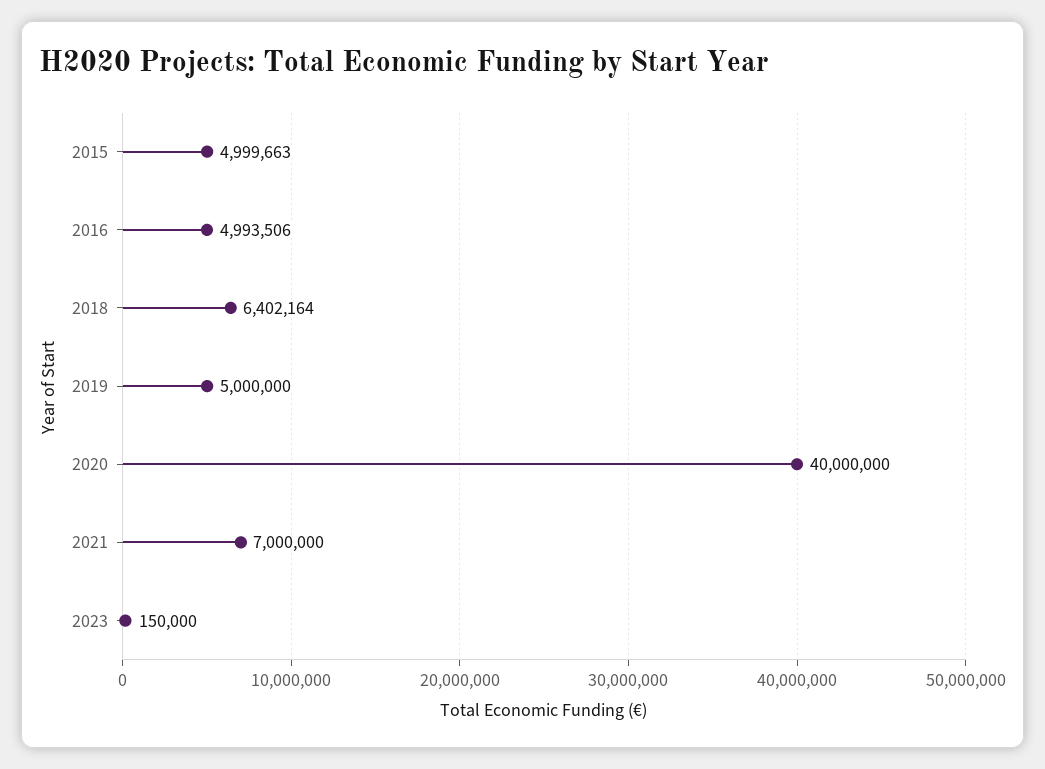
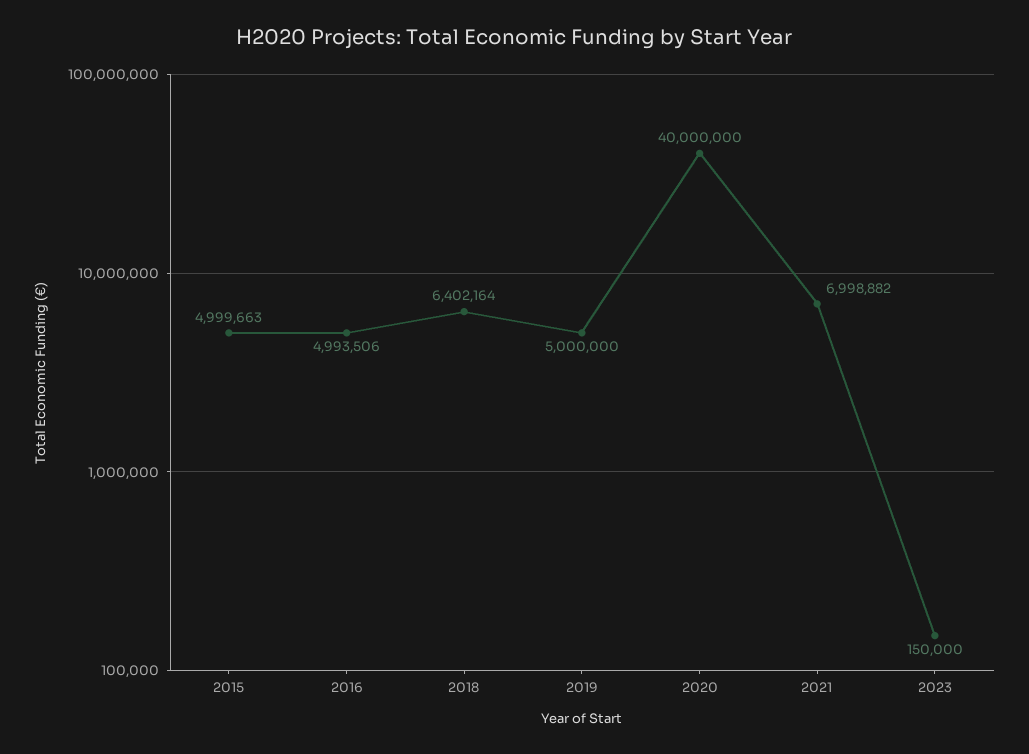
  {
    "2015": 4999663,
    "2016": 4993506,
    "2018": 6402164,
    "2019": 5000000,
    "2020": 40000000,
-   "2021": 7000000,
+   "2021": 6998882,
    "2023": 150000
  }

